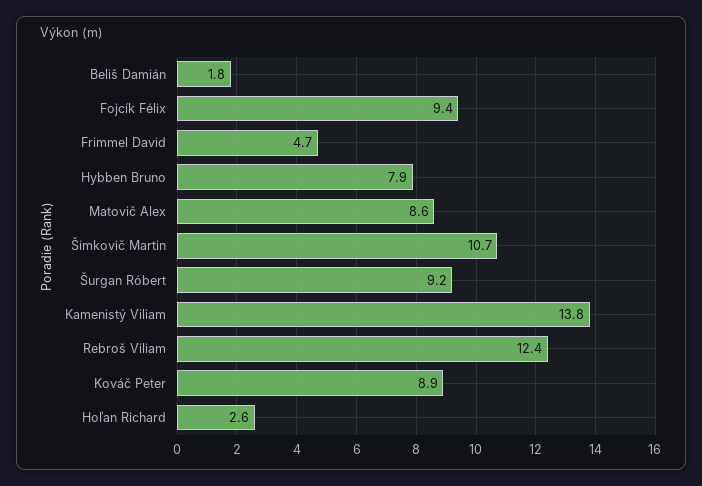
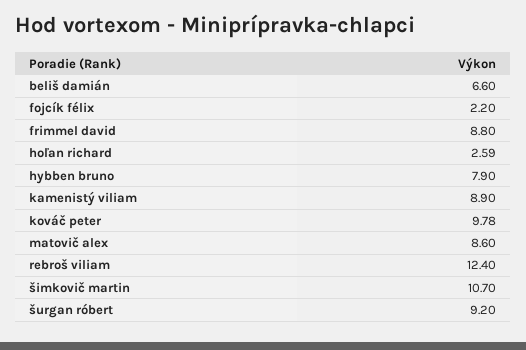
  {
-   "Beliš Damián": 1.8,
+   "Beliš Damián": 6.6,
-   "Fojcík Félix": 9.4,
+   "Fojcík Félix": 2.2,
-   "Frimmel David": 4.7,
+   "Frimmel David": 8.8,
    "Hybben Bruno": 7.9,
    "Matovič Alex": 8.6,
    "Šimkovič Martin": 10.7,
    "Šurgan Róbert": 9.2,
-   "Kamenistý Viliam": 13.8,
+   "Kamenistý Viliam": 8.9,
    "Rebroš Viliam": 12.4,
-   "Kováč Peter": 8.9,
+   "Kováč Peter": 9.78,
    "Hoľan Richard": 2.59
  }

